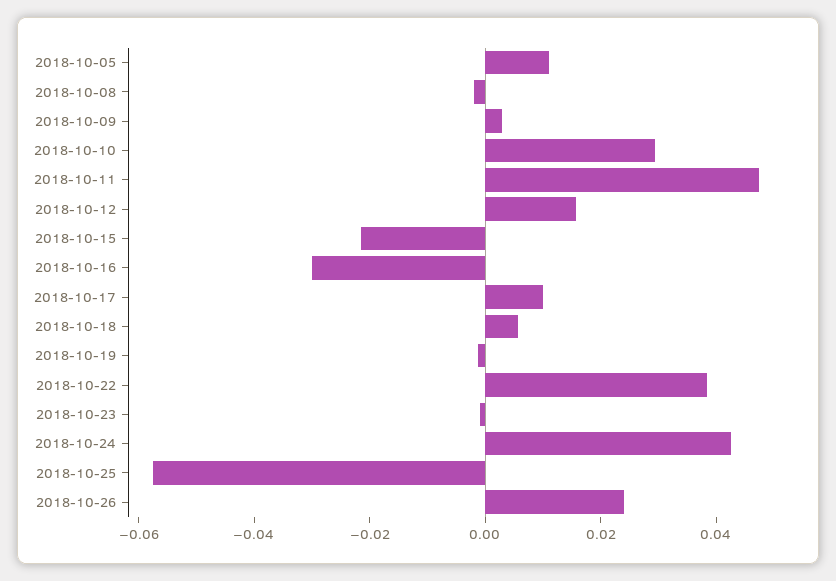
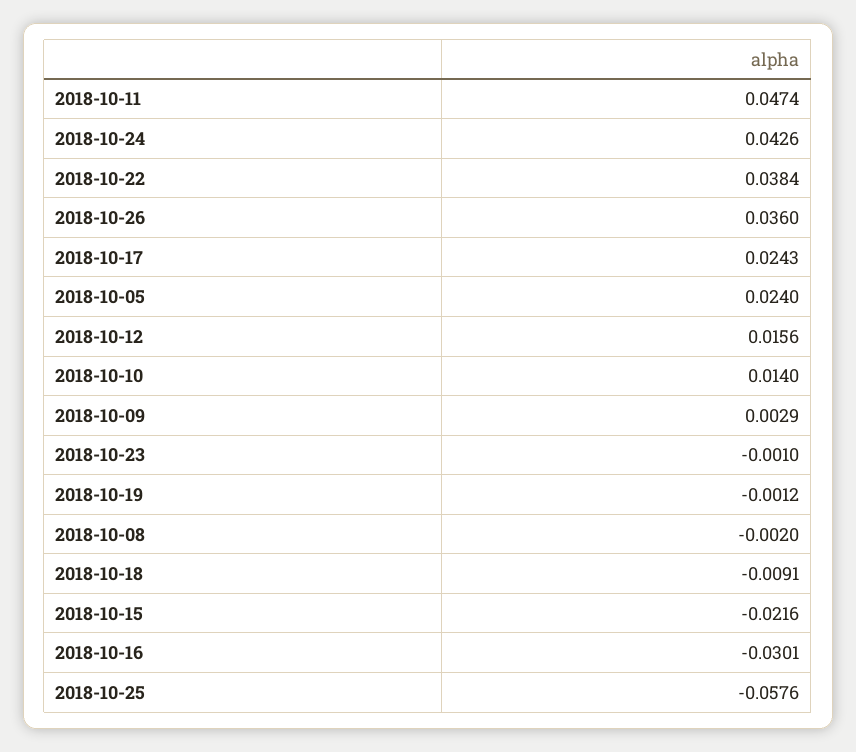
  {
-   "2018-10-05": 0.01,
+   "2018-10-05": 0.024,
    "2018-10-08": -0.002,
    "2018-10-09": 0.0029,
-   "2018-10-10": 0.03,
+   "2018-10-10": 0.014,
    "2018-10-11": 0.0474,
    "2018-10-12": 0.0156,
    "2018-10-15": -0.0216,
    "2018-10-16": -0.0301,
-   "2018-10-17": 0.01,
+   "2018-10-17": 0.0243,
-   "2018-10-18": 0.005,
+   "2018-10-18": -0.0091,
    "2018-10-19": -0.0012,
    "2018-10-22": 0.0384,
    "2018-10-23": -0.001,
    "2018-10-24": 0.0426,
    "2018-10-25": -0.0576,
-   "2018-10-26": 0.025
+   "2018-10-26": 0.036
  }

